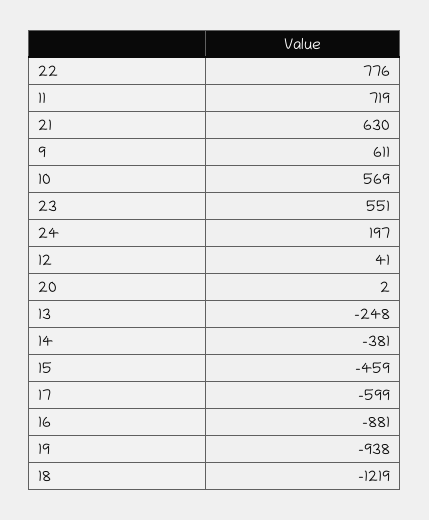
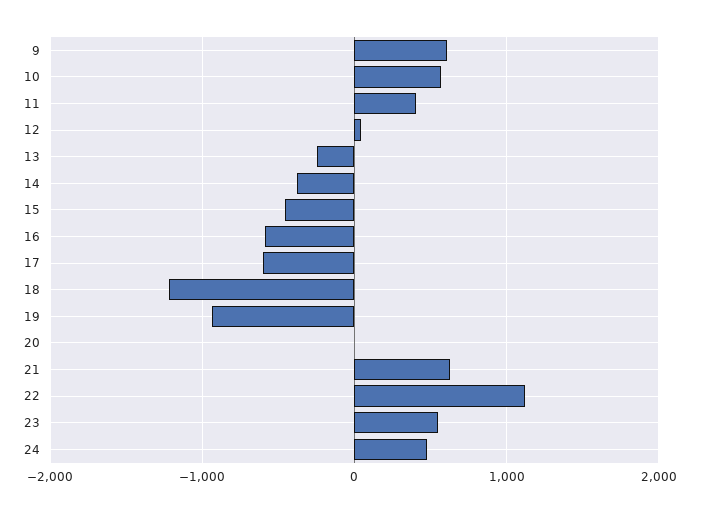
  {
-   "22": 776,
+   "22": 1100,
-   "11": 719,
+   "11": 400,
    "21": 630,
    "9": 611,
    "10": 569,
    "23": 551,
-   "24": 197,
+   "24": 500,
    "12": 41,
    "20": 2,
    "13": -248,
    "14": -381,
    "15": -459,
    "17": -599,
-   "16": -881,
+   "16": -600,
    "19": -938,
    "18": -1219
  }

